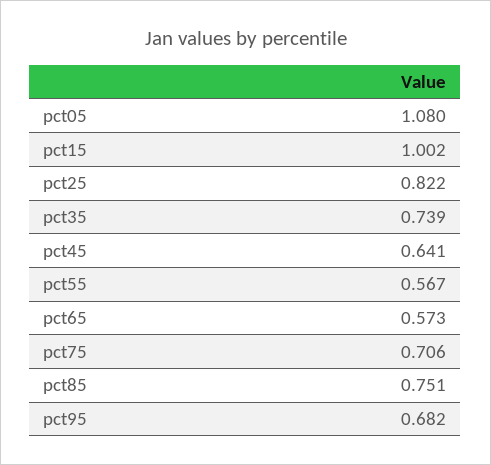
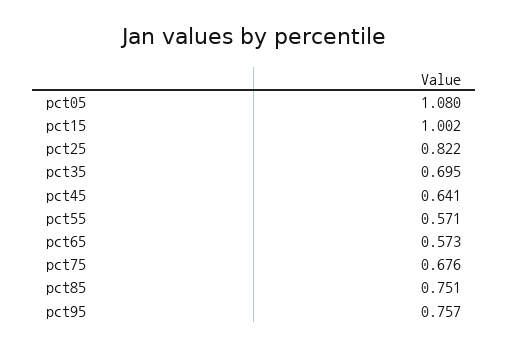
  {
    "pct05": 1.08,
    "pct15": 1.002,
    "pct25": 0.822,
-   "pct35": 0.739,
+   "pct35": 0.695,
    "pct45": 0.641,
-   "pct55": 0.567,
+   "pct55": 0.571,
    "pct65": 0.573,
-   "pct75": 0.706,
+   "pct75": 0.676,
    "pct85": 0.751,
-   "pct95": 0.682
+   "pct95": 0.757
  }

